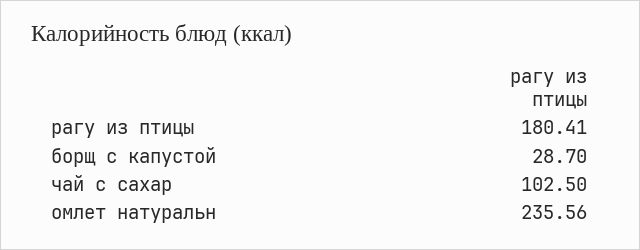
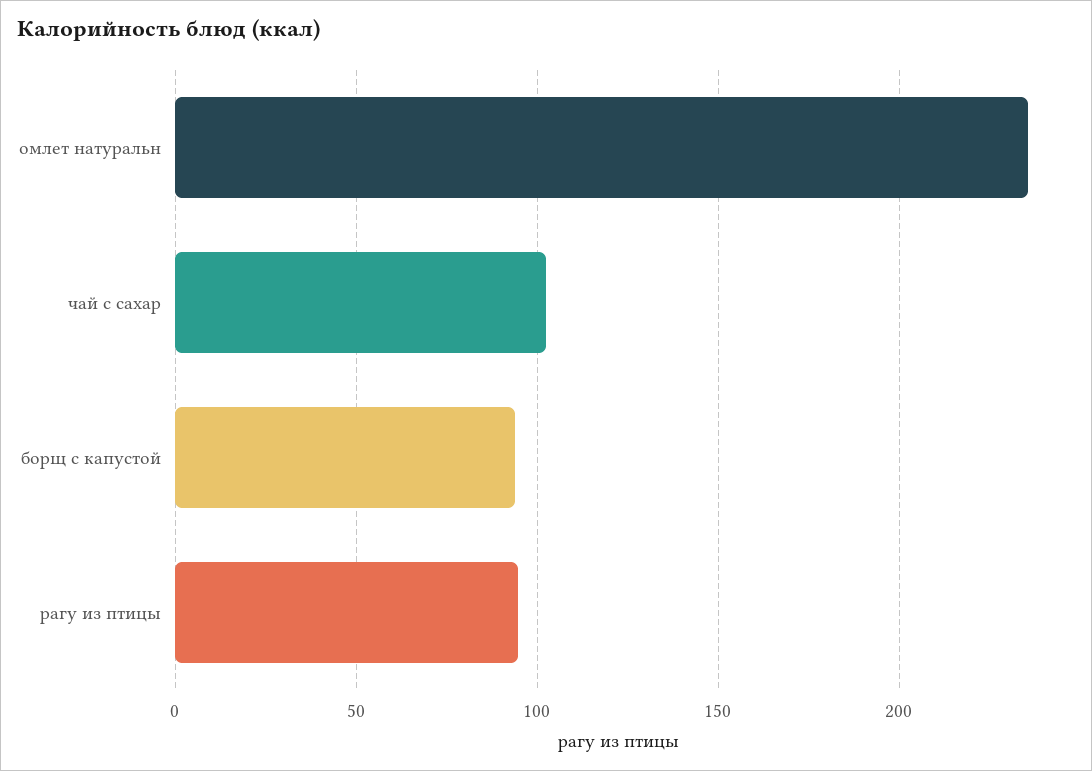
  {
-   "рагу из птицы": 180.41,
+   "рагу из птицы": 95,
-   "борщ с капустой": 28.7,
+   "борщ с капустой": 95,
    "чай с сахар": 102.5,
    "омлет натуральн": 235.56
  }

